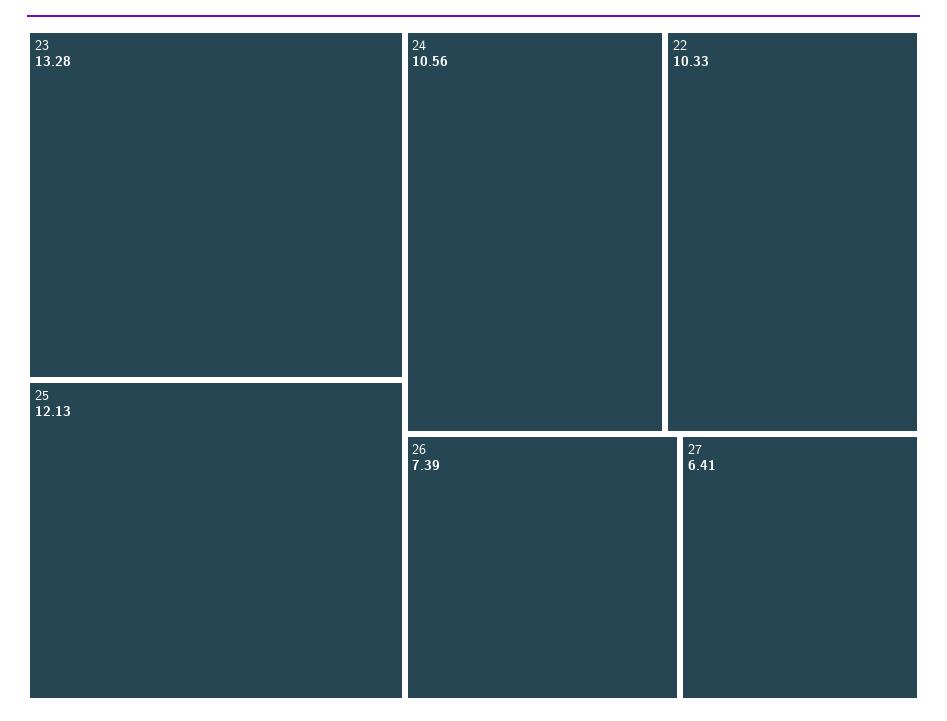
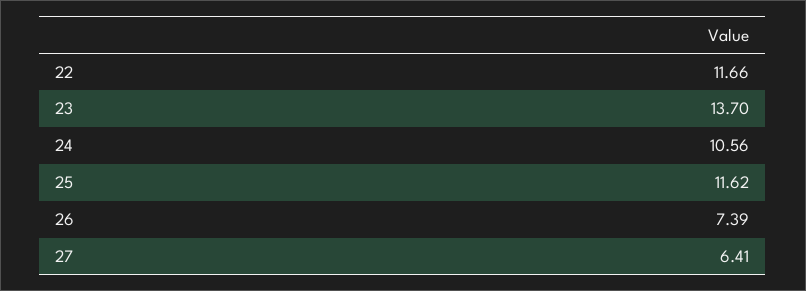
  {
-   "23": 13.28,
+   "23": 13.7,
-   "25": 12.13,
+   "25": 11.62,
    "24": 10.56,
-   "22": 10.33,
+   "22": 11.66,
    "26": 7.39,
    "27": 6.41
  }

